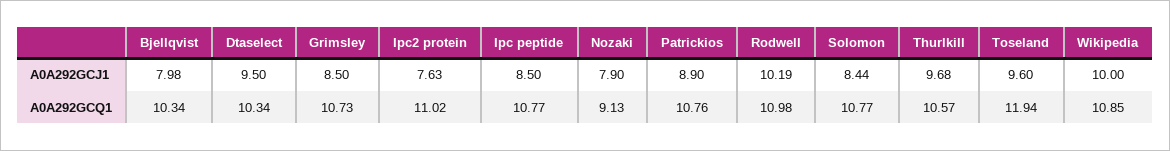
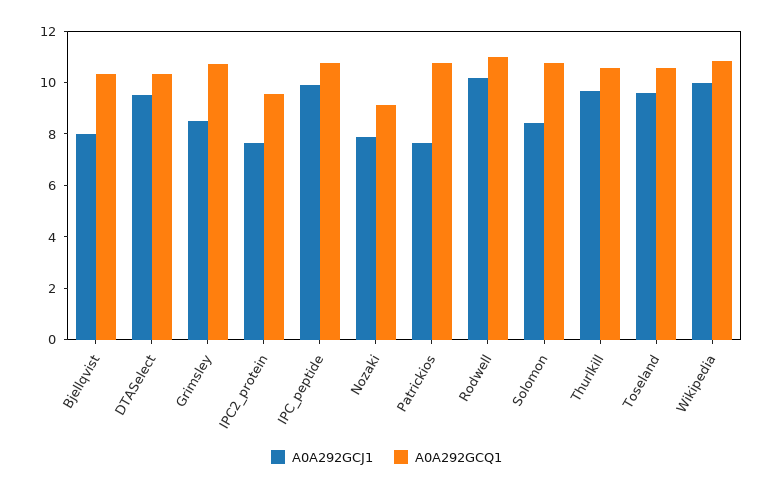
  {
    "A0A292GCJ1": {
      "Bjellqvist": 7.98,
      "Dtaselect": 9.5,
      "Grimsley": 8.5,
      "Ipc2 protein": 7.63,
-     "Ipc peptide": 8.5,
+     "Ipc peptide": 10,
      "Nozaki": 7.9,
-     "Patrickios": 8.9,
+     "Patrickios": 7.5,
      "Rodwell": 10.19,
      "Solomon": 8.44,
      "Thurlkill": 9.68,
      "Toseland": 9.6,
      "Wikipedia": 10
    },
    "A0A292GCQ1": {
      "Bjellqvist": 10.34,
      "Dtaselect": 10.34,
      "Grimsley": 10.73,
-     "Ipc2 protein": 11.02,
+     "Ipc2 protein": 9.5,
      "Ipc peptide": 10.77,
      "Nozaki": 9.13,
      "Patrickios": 10.76,
      "Rodwell": 10.98,
      "Solomon": 10.77,
      "Thurlkill": 10.57,
-     "Toseland": 11.94,
+     "Toseland": 10.5,
      "Wikipedia": 10.85
    }
  }

